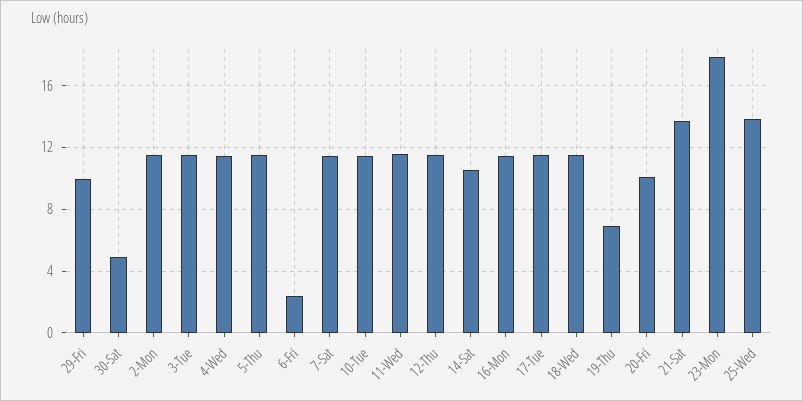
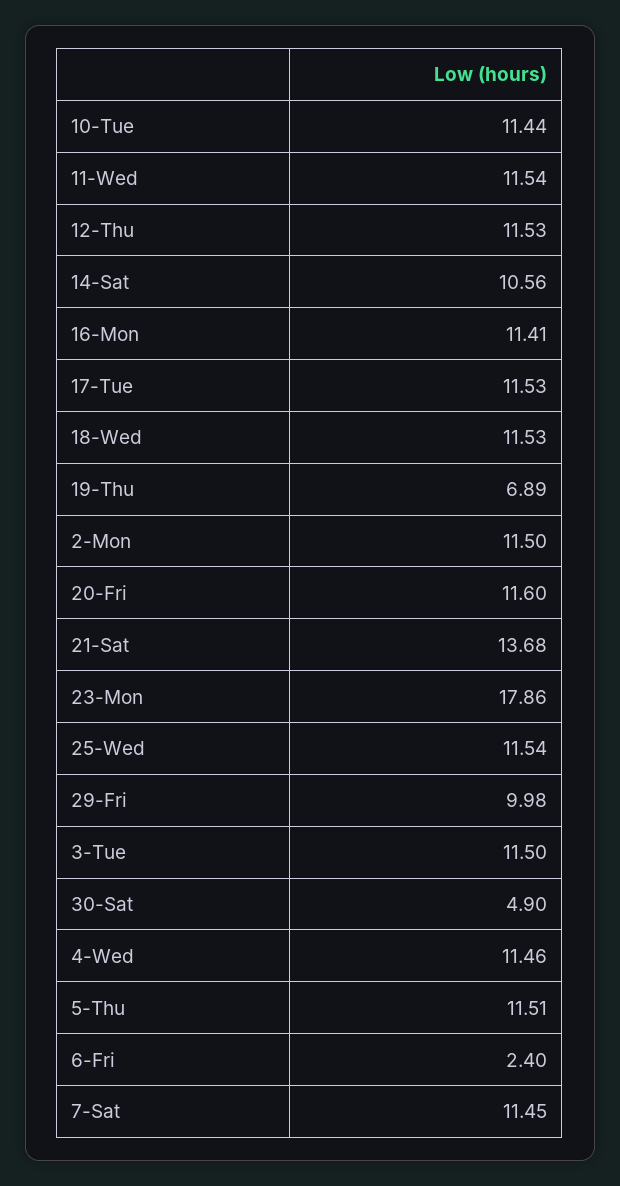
  {
    "29-Fri": 9.98,
    "30-Sat": 4.9,
    "2-Mon": 11.5,
    "3-Tue": 11.5,
    "4-Wed": 11.46,
    "5-Thu": 11.51,
    "6-Fri": 2.4,
    "7-Sat": 11.45,
    "10-Tue": 11.44,
    "11-Wed": 11.54,
    "12-Thu": 11.53,
    "14-Sat": 10.56,
    "16-Mon": 11.41,
    "17-Tue": 11.53,
    "18-Wed": 11.53,
    "19-Thu": 6.89,
-   "20-Fri": 10,
+   "20-Fri": 11.6,
    "21-Sat": 13.68,
    "23-Mon": 17.86,
-   "25-Wed": 14
+   "25-Wed": 11.54
  }

